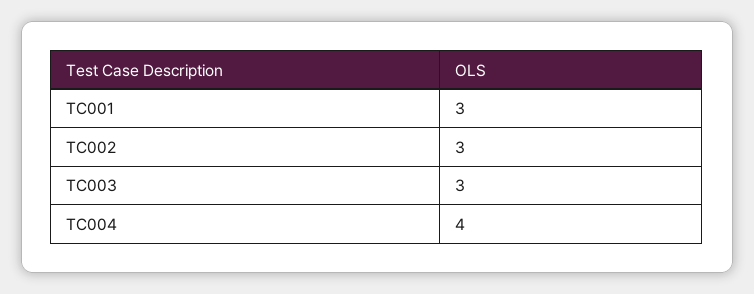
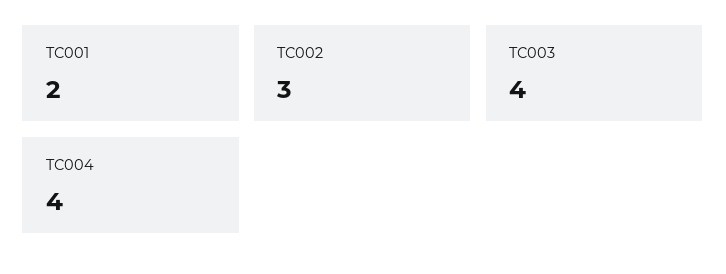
  {
-   "TC001": 3,
+   "TC001": 2,
    "TC002": 3,
-   "TC003": 3,
+   "TC003": 4,
    "TC004": 4
  }

